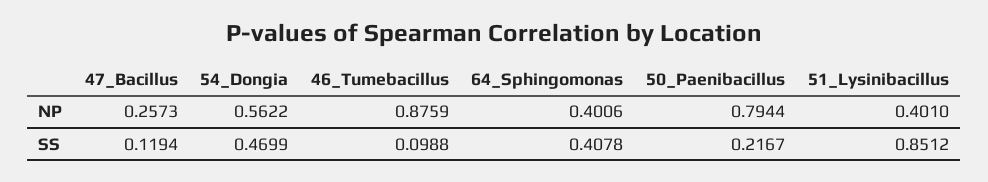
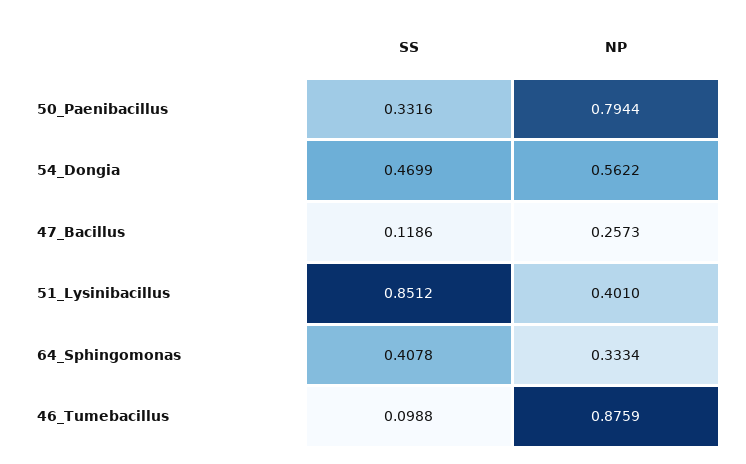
  {
    "47_Bacillus": {
      "NP": 0.2573,
-     "SS": 0.1194
+     "SS": 0.1186
    },
    "54_Dongia": {
      "NP": 0.5622,
      "SS": 0.4699
    },
    "46_Tumebacillus": {
      "NP": 0.8759,
      "SS": 0.0988
    },
    "64_Sphingomonas": {
-     "NP": 0.4006,
+     "NP": 0.3334,
      "SS": 0.4078
    },
    "50_Paenibacillus": {
      "NP": 0.7944,
-     "SS": 0.2167
+     "SS": 0.3316
    },
    "51_Lysinibacillus": {
      "NP": 0.401,
      "SS": 0.8512
    }
  }

